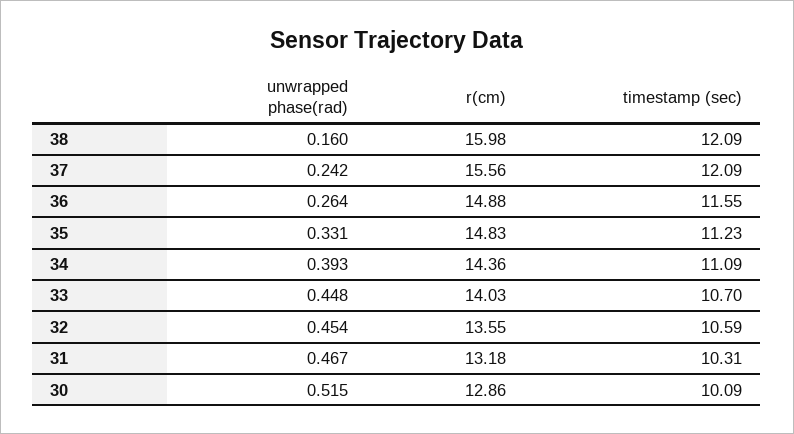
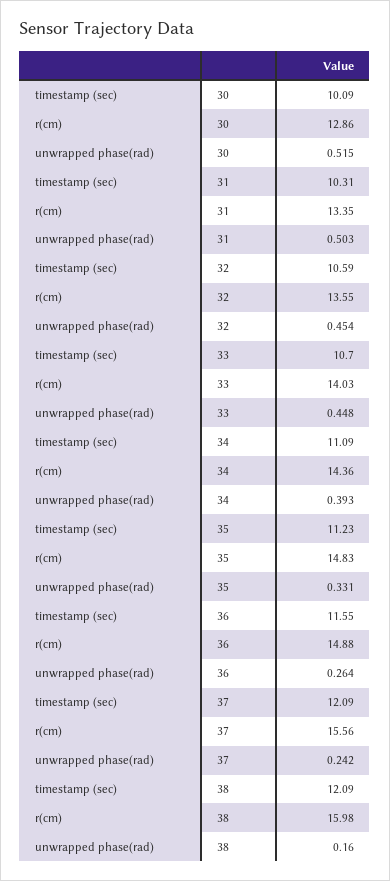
  {
    "unwrapped phase(rad)": {
      "38": 0.16,
      "37": 0.242,
      "36": 0.264,
      "35": 0.331,
      "34": 0.393,
      "33": 0.448,
      "32": 0.454,
-     "31": 0.467,
+     "31": 0.503,
      "30": 0.515
    },
    "r(cm)": {
      "38": 15.98,
      "37": 15.56,
      "36": 14.88,
      "35": 14.83,
      "34": 14.36,
      "33": 14.03,
      "32": 13.55,
-     "31": 13.18,
+     "31": 13.35,
      "30": 12.86
    },
    "timestamp (sec)": {
      "38": 12.09,
      "37": 12.09,
      "36": 11.55,
      "35": 11.23,
      "34": 11.09,
      "33": 10.7,
      "32": 10.59,
      "31": 10.31,
      "30": 10.09
    }
  }

